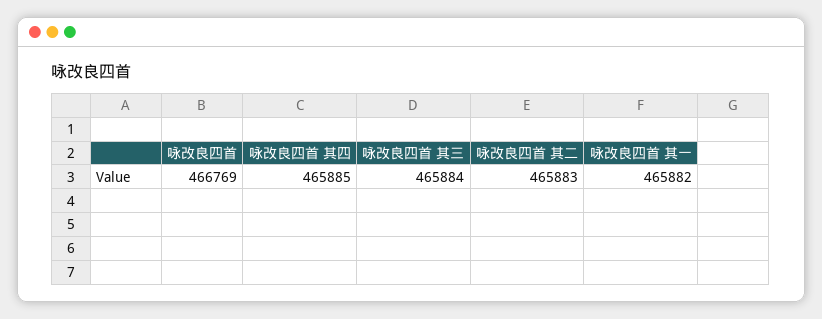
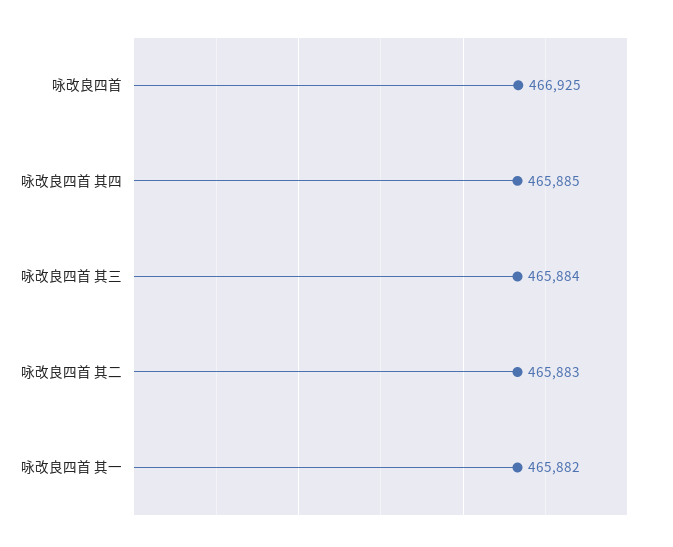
  {
-   "咏改良四首": 466769,
+   "咏改良四首": 466925,
    "咏改良四首 其四": 465885,
    "咏改良四首 其三": 465884,
    "咏改良四首 其二": 465883,
    "咏改良四首 其一": 465882
  }

